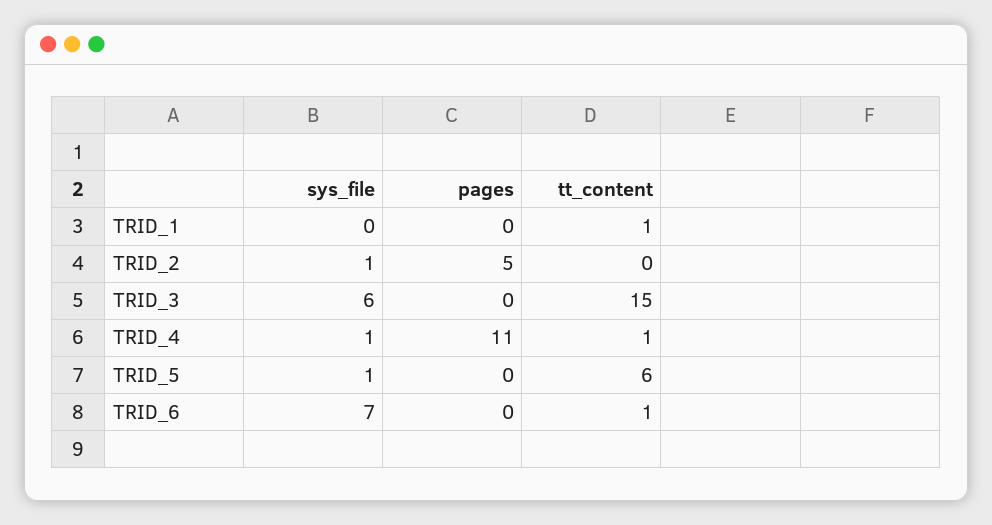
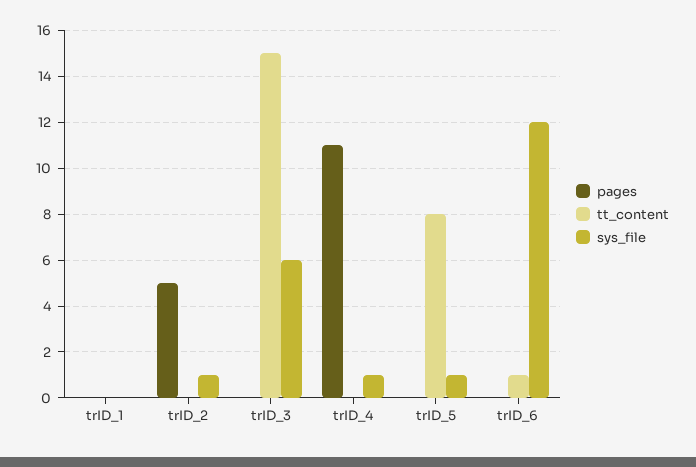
  {
    "sys_file": {
      "TRID_1": 0,
      "TRID_2": 1,
      "TRID_3": 6,
      "TRID_4": 1,
      "TRID_5": 1,
-     "TRID_6": 7
+     "TRID_6": 12
    },
    "pages": {
      "TRID_1": 0,
      "TRID_2": 5,
      "TRID_3": 0,
      "TRID_4": 11,
      "TRID_5": 0,
      "TRID_6": 0
    },
    "tt_content": {
-     "TRID_1": 1,
+     "TRID_1": 0,
      "TRID_2": 0,
      "TRID_3": 15,
-     "TRID_4": 1,
+     "TRID_4": 0,
-     "TRID_5": 6,
+     "TRID_5": 8,
      "TRID_6": 1
    }
  }

